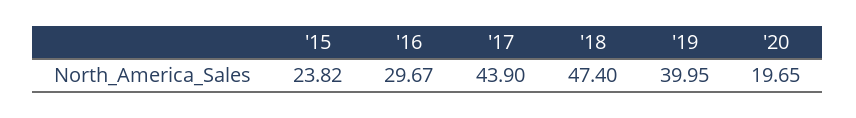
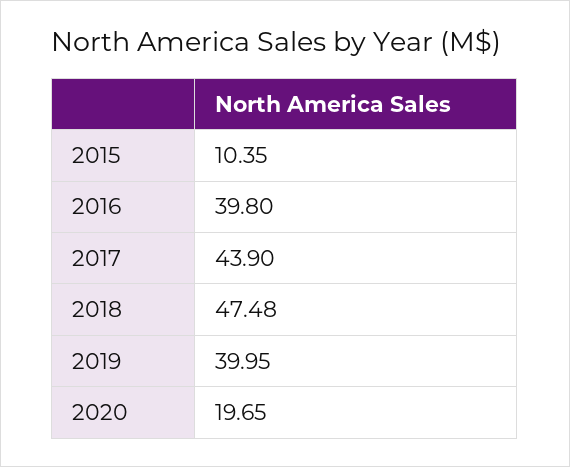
  {
-   "'15": 23.82,
+   "'15": 10.35,
-   "'16": 29.67,
+   "'16": 39.8,
    "'17": 43.9,
-   "'18": 47.4,
+   "'18": 47.48,
    "'19": 39.95,
    "'20": 19.65
  }

